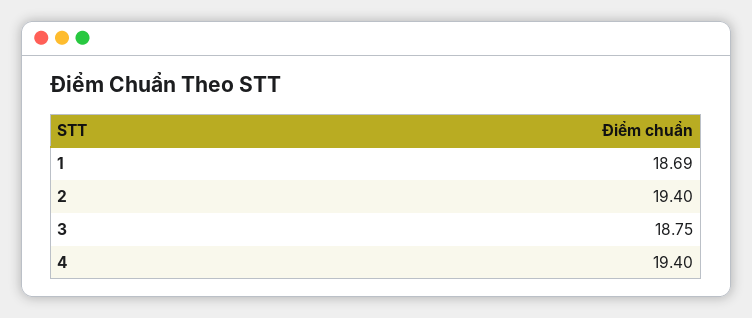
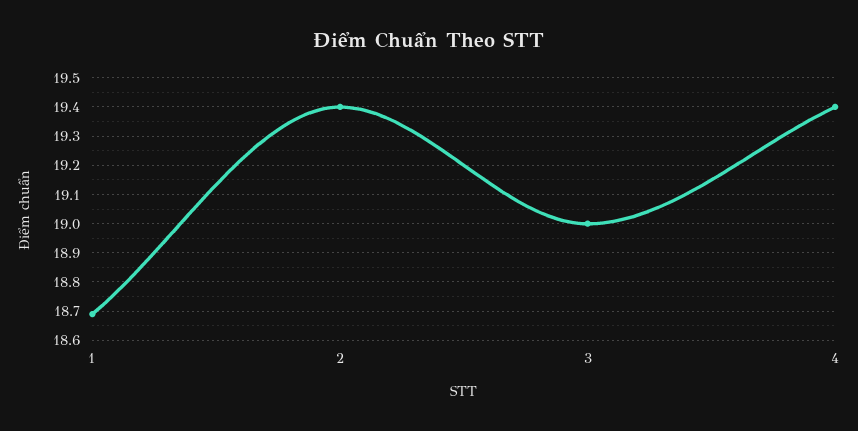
  {
    "1": 18.69,
    "2": 19.4,
-   "3": 18.75,
+   "3": 19,
    "4": 19.4
  }

